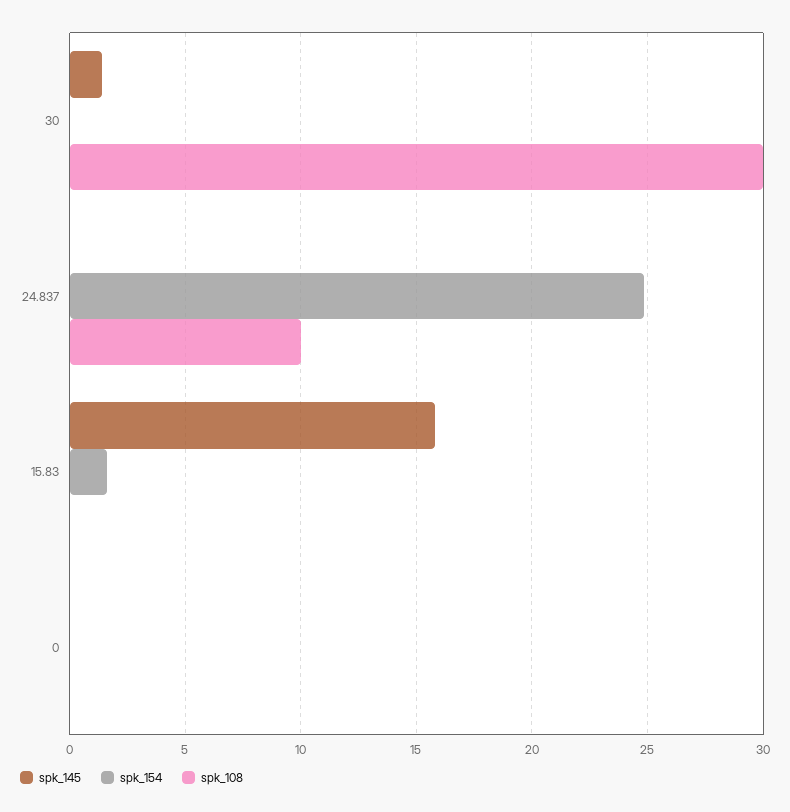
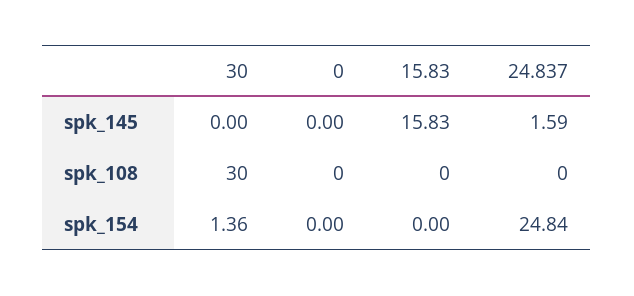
  {
    "spk_145": {
-     "30": 1.5,
+     "30": 0,
-     "24.837": 0,
+     "24.837": 1.59,
      "15.83": 15.83,
      "0": 0
    },
    "spk_154": {
-     "30": 0,
+     "30": 1.36,
      "24.837": 24.84,
-     "15.83": 1.5,
+     "15.83": 0,
      "0": 0
    },
    "spk_108": {
      "30": 30,
-     "24.837": 10,
+     "24.837": 0,
      "15.83": 0,
      "0": 0
    }
  }

